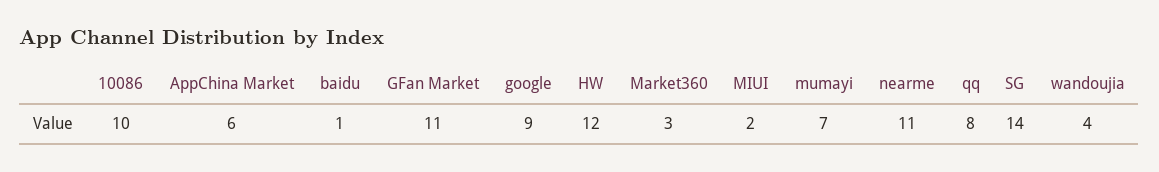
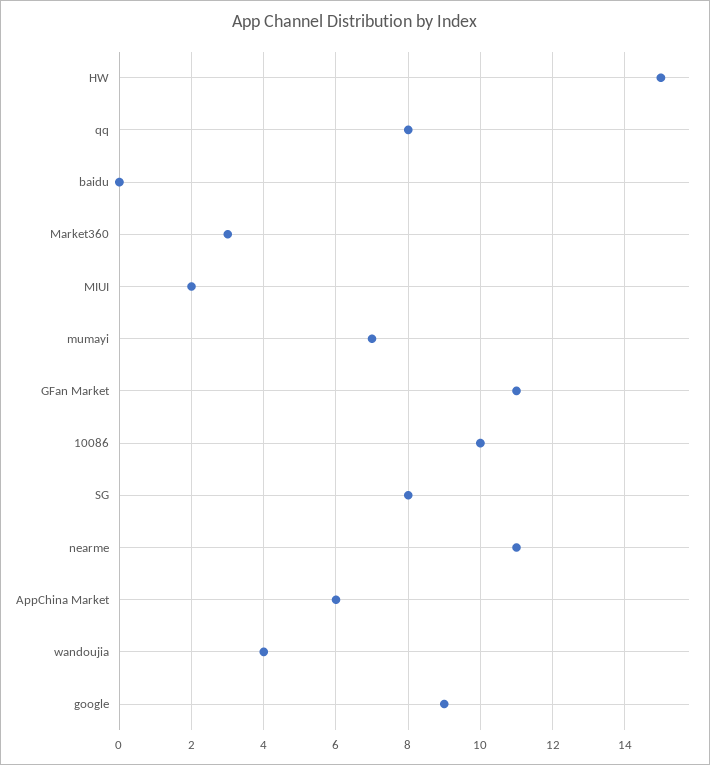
  {
    "10086": 10,
    "AppChina Market": 6,
-   "baidu": 1,
+   "baidu": 0,
    "GFan Market": 11,
    "google": 9,
-   "HW": 12,
+   "HW": 15,
    "Market360": 3,
    "MIUI": 2,
    "mumayi": 7,
    "nearme": 11,
    "qq": 8,
-   "SG": 14,
+   "SG": 8,
    "wandoujia": 4
  }

